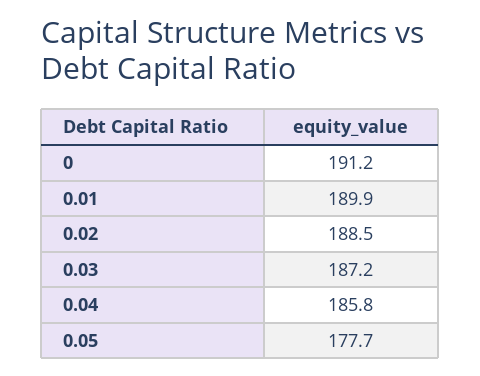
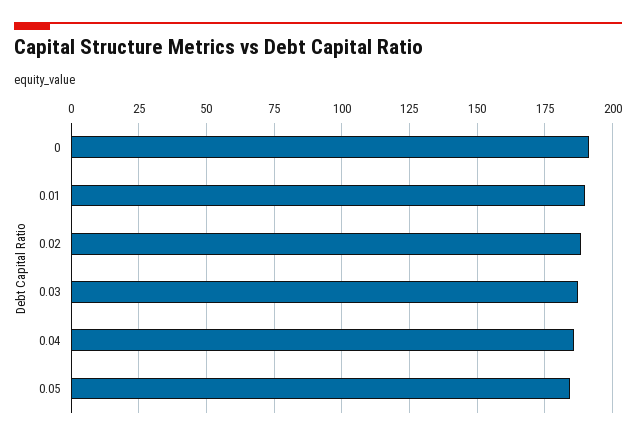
  {
    "0": 191.2,
    "0.01": 189.9,
    "0.02": 188.5,
    "0.03": 187.2,
    "0.04": 185.8,
-   "0.05": 177.7
+   "0.05": 185
  }

